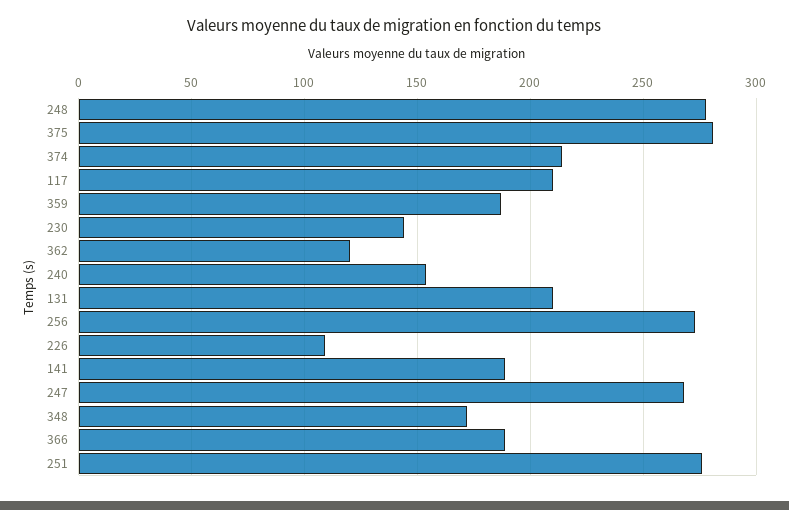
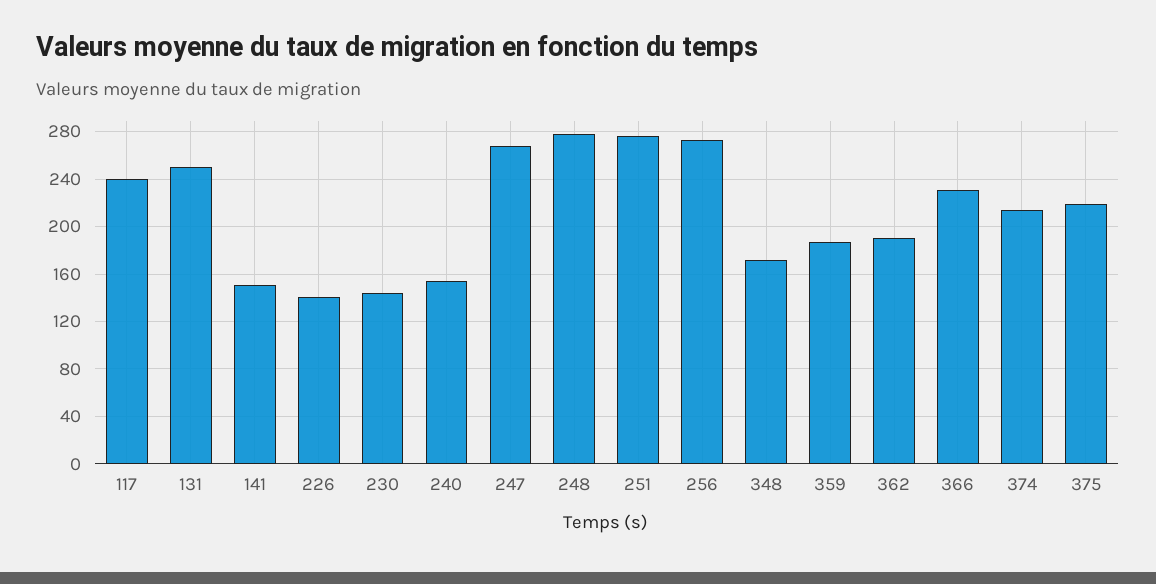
  {
    "248": 280,
-   "375": 280,
+   "375": 220,
    "374": 215,
-   "117": 210,
+   "117": 240,
    "359": 185,
    "230": 145,
-   "362": 120,
+   "362": 190,
    "240": 155,
-   "131": 210,
+   "131": 250,
    "256": 275,
-   "226": 110,
+   "226": 140,
-   "141": 190,
+   "141": 150,
    "247": 270,
    "348": 170,
-   "366": 190,
+   "366": 230,
    "251": 275
  }

